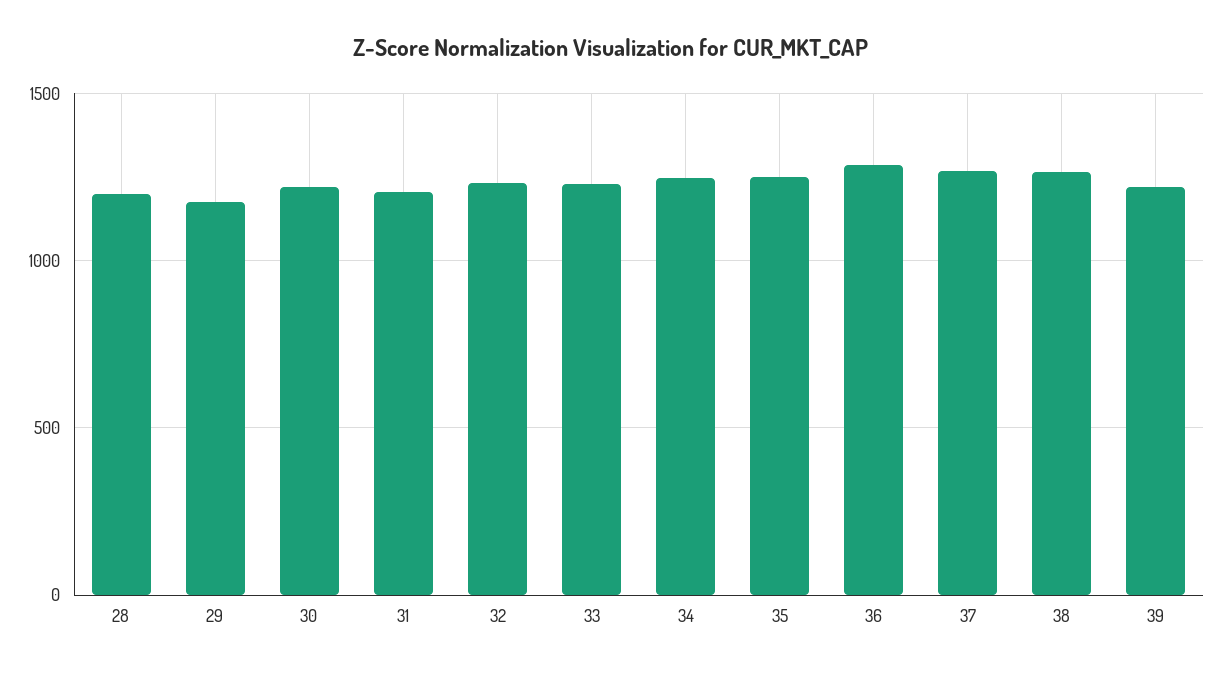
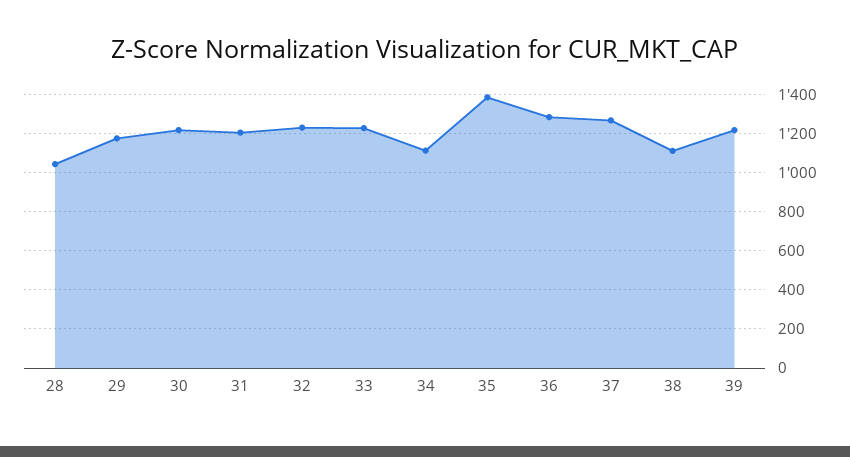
  {
-   "28": 1200,
+   "28": 1050,
    "29": 1200,
    "30": 1200,
    "31": 1200,
    "32": 1250,
    "33": 1250,
-   "34": 1250,
+   "34": 1100,
-   "35": 1250,
+   "35": 1400,
    "36": 1300,
    "37": 1250,
-   "38": 1250,
+   "38": 1100,
    "39": 1200
  }

